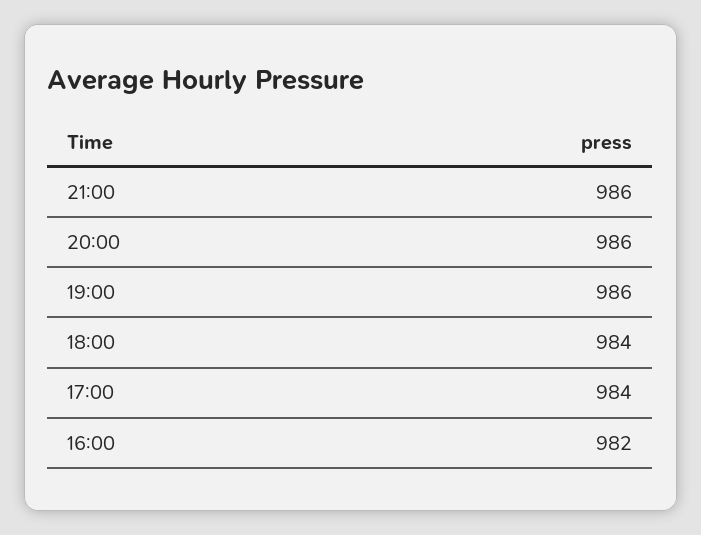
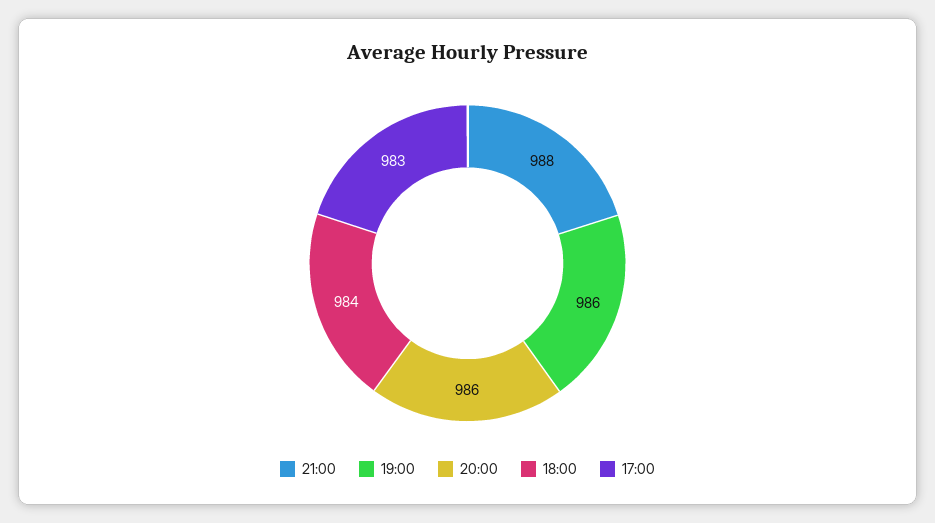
  {
-   "21:00": 986,
+   "21:00": 988,
    "20:00": 986,
    "19:00": 986,
    "18:00": 984,
-   "17:00": 984,
+   "17:00": 983
-   "16:00": 982
  }

